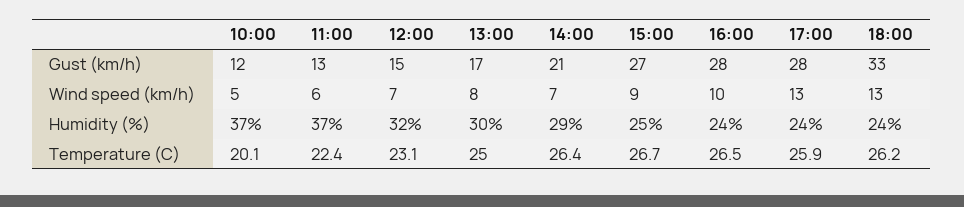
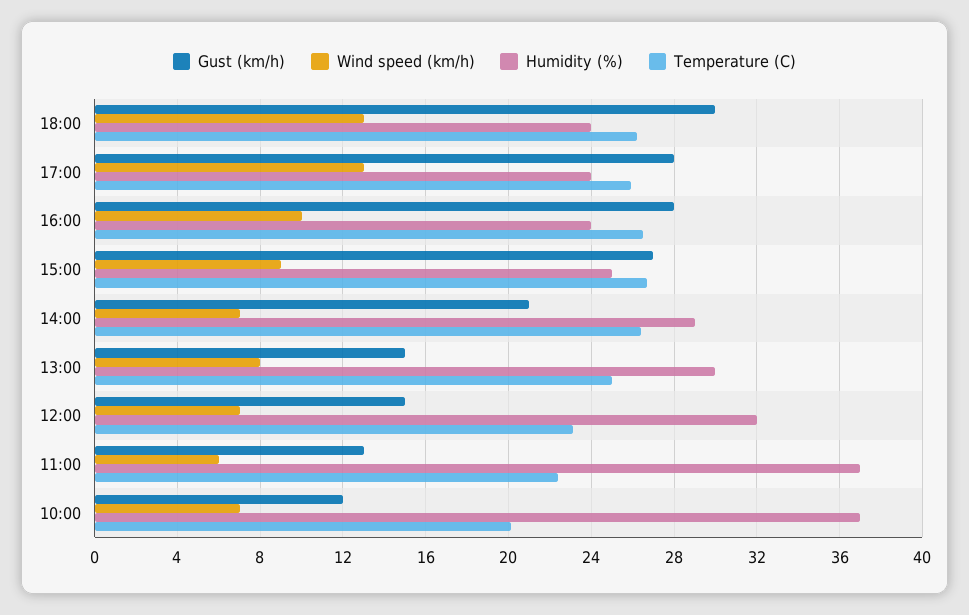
  {
    "Gust (km/h)": {
      "10:00": 12,
      "11:00": 13,
      "12:00": 15,
-     "13:00": 17,
+     "13:00": 15,
      "14:00": 21,
      "15:00": 27,
      "16:00": 28,
      "17:00": 28,
-     "18:00": 33
+     "18:00": 30
    },
    "Wind speed (km/h)": {
-     "10:00": 5,
+     "10:00": 7,
      "11:00": 6,
      "12:00": 7,
      "13:00": 8,
      "14:00": 7,
      "15:00": 9,
      "16:00": 10,
      "17:00": 13,
      "18:00": 13
    },
    "Humidity (%)": {
      "10:00": 37,
      "11:00": 37,
      "12:00": 32,
      "13:00": 30,
      "14:00": 29,
      "15:00": 25,
      "16:00": 24,
      "17:00": 24,
      "18:00": 24
    },
    "Temperature (C)": {
      "10:00": 20.1,
      "11:00": 22.4,
      "12:00": 23.1,
      "13:00": 25,
      "14:00": 26.4,
      "15:00": 26.7,
      "16:00": 26.5,
      "17:00": 25.9,
      "18:00": 26.2
    }
  }

